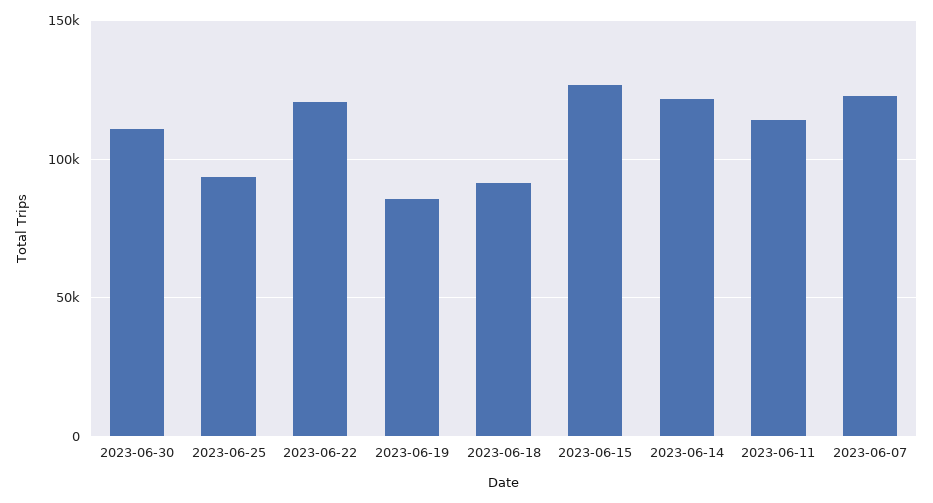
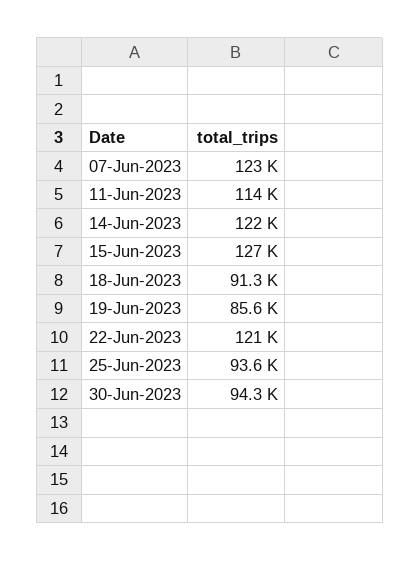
  {
-   "2023-06-30": 110000,
+   "2023-06-30": 94300,
    "2023-06-25": 93600,
    "2023-06-22": 121000,
    "2023-06-19": 85600,
    "2023-06-18": 91300,
    "2023-06-15": 127000,
    "2023-06-14": 122000,
    "2023-06-11": 114000,
    "2023-06-07": 123000
  }

